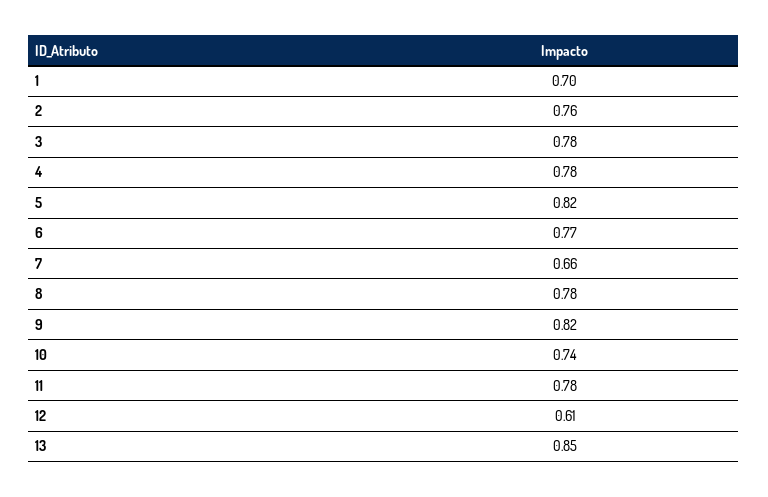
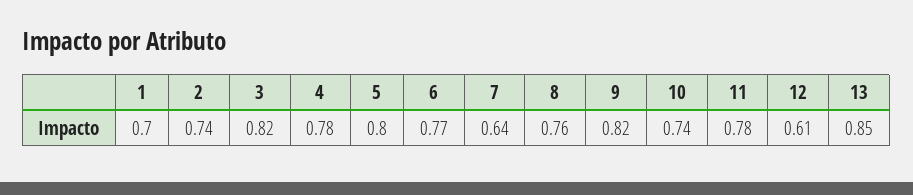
  {
    "1": 0.7,
-   "2": 0.76,
+   "2": 0.74,
-   "3": 0.78,
+   "3": 0.82,
    "4": 0.78,
-   "5": 0.82,
+   "5": 0.8,
    "6": 0.77,
-   "7": 0.66,
+   "7": 0.64,
-   "8": 0.78,
+   "8": 0.76,
    "9": 0.82,
    "10": 0.74,
    "11": 0.78,
    "12": 0.61,
    "13": 0.85
  }

